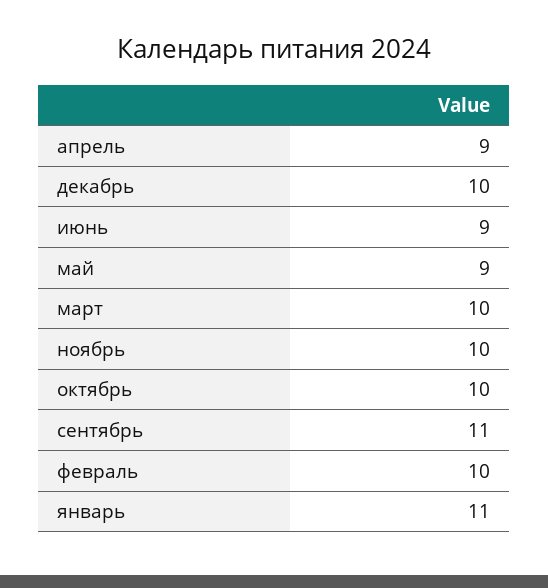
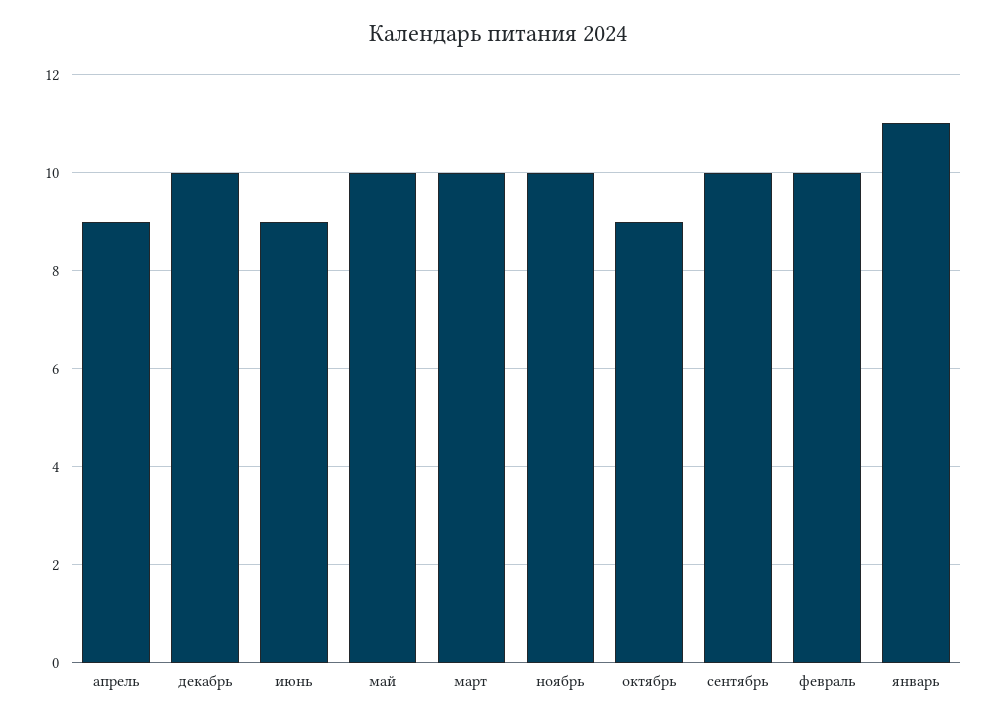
  {
    "апрель": 9,
    "декабрь": 10,
    "июнь": 9,
-   "май": 9,
+   "май": 10,
    "март": 10,
    "ноябрь": 10,
-   "октябрь": 10,
+   "октябрь": 9,
-   "сентябрь": 11,
+   "сентябрь": 10,
    "февраль": 10,
    "январь": 11
  }

